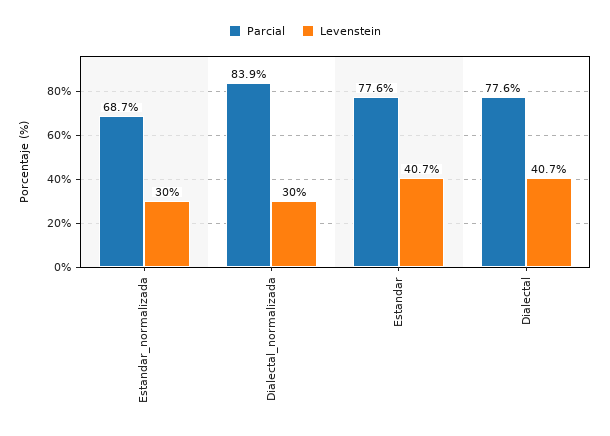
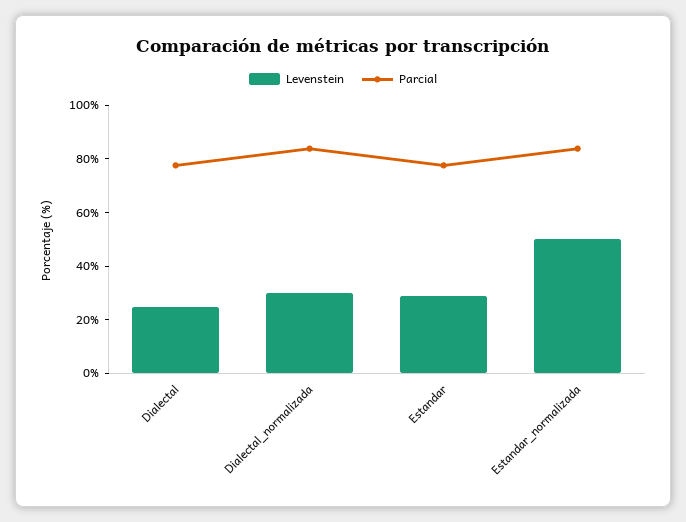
  {
    "Parcial": {
-     "Estandar_normalizada": 68.7,
+     "Estandar_normalizada": 85,
      "Dialectal_normalizada": 83.9,
      "Estandar": 77.6,
      "Dialectal": 77.6
    },
    "Levenstein": {
-     "Estandar_normalizada": 30,
+     "Estandar_normalizada": 50,
      "Dialectal_normalizada": 30,
-     "Estandar": 40.7,
+     "Estandar": 30,
-     "Dialectal": 40.7
+     "Dialectal": 25
    }
  }

